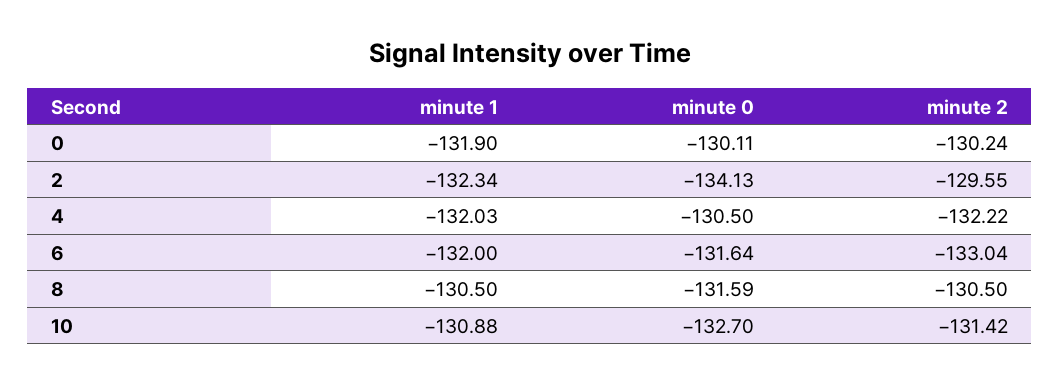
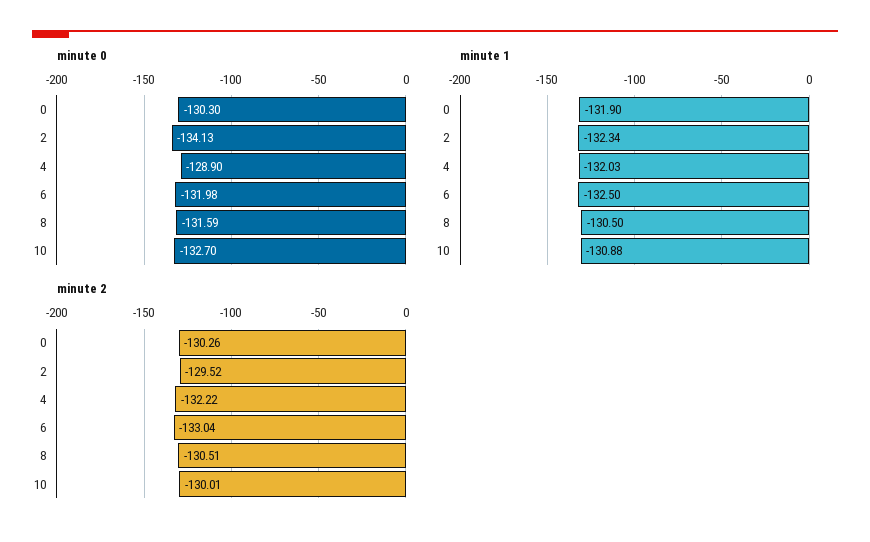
  {
    "minute 1": {
      "0": -131.9,
      "2": -132.34,
      "4": -132.03,
-     "6": -132,
+     "6": -132.5,
      "8": -130.5,
      "10": -130.88
    },
    "minute 0": {
-     "0": -130.11,
+     "0": -130.3,
      "2": -134.13,
-     "4": -130.5,
+     "4": -128.9,
-     "6": -131.64,
+     "6": -131.98,
      "8": -131.59,
      "10": -132.7
    },
    "minute 2": {
-     "0": -130.24,
+     "0": -130.26,
-     "2": -129.55,
+     "2": -129.52,
      "4": -132.22,
      "6": -133.04,
-     "8": -130.5,
+     "8": -130.51,
-     "10": -131.42
+     "10": -130.01
    }
  }

